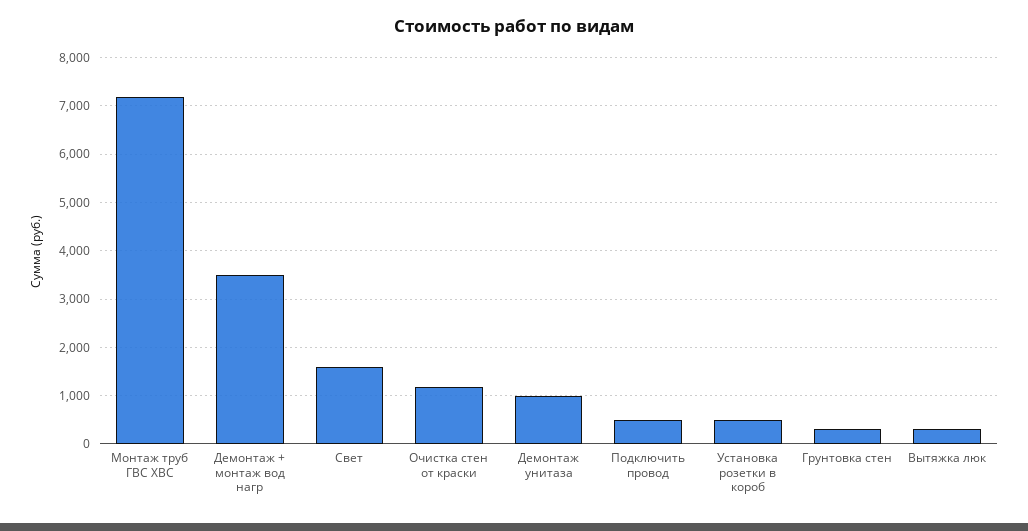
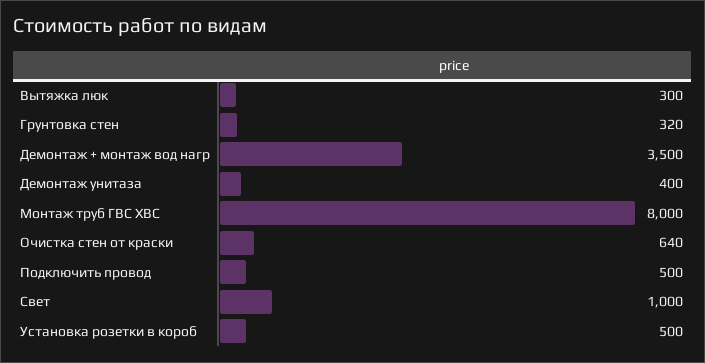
  {
-   "Монтаж труб ГВС ХВС": 7200,
+   "Монтаж труб ГВС ХВС": 8000,
    "Демонтаж + монтаж вод нагр": 3500,
-   "Свет": 1600,
+   "Свет": 1000,
-   "Очистка стен от краски": 1200,
+   "Очистка стен от краски": 640,
-   "Демонтаж унитаза": 1000,
+   "Демонтаж унитаза": 400,
    "Подключить провод": 500,
    "Установка розетки в короб": 500,
    "Грунтовка стен": 320,
    "Вытяжка люк": 300
  }

